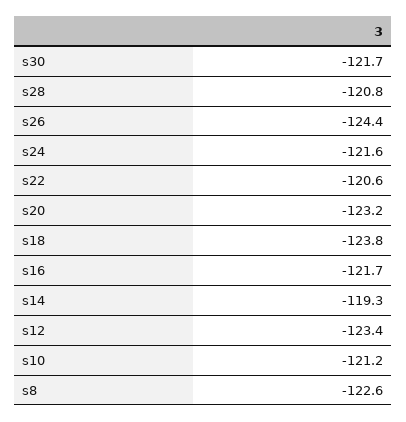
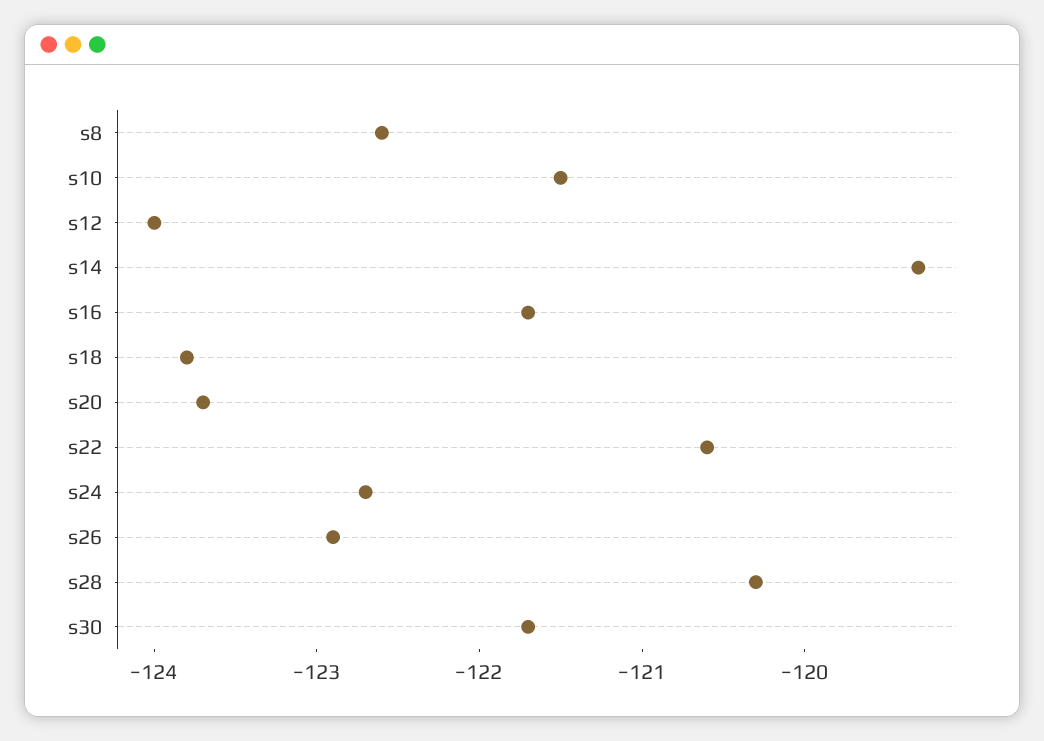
  {
    "s30": -121.7,
-   "s28": -120.8,
+   "s28": -120.3,
-   "s26": -124.4,
+   "s26": -122.9,
-   "s24": -121.6,
+   "s24": -122.7,
    "s22": -120.6,
-   "s20": -123.2,
+   "s20": -123.7,
    "s18": -123.8,
    "s16": -121.7,
    "s14": -119.3,
-   "s12": -123.4,
+   "s12": -124,
-   "s10": -121.2,
+   "s10": -121.5,
    "s8": -122.6
  }

